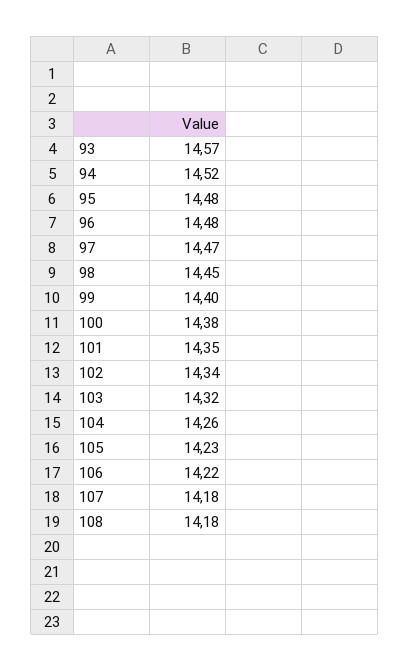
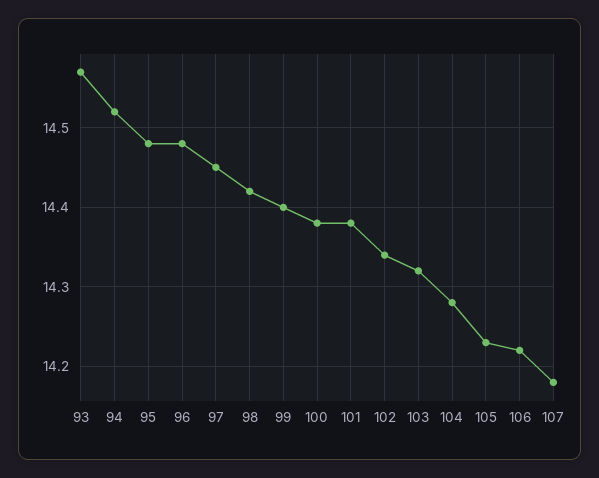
  {
    "93": 14.57,
    "94": 14.52,
    "95": 14.48,
    "96": 14.48,
-   "97": 14.47,
+   "97": 14.45,
-   "98": 14.45,
+   "98": 14.42,
    "99": 14.4,
    "100": 14.38,
-   "101": 14.35,
+   "101": 14.38,
    "102": 14.34,
    "103": 14.32,
-   "104": 14.26,
+   "104": 14.28,
    "105": 14.23,
    "106": 14.22,
-   "107": 14.18,
+   "107": 14.18
-   "108": 14.18
  }

